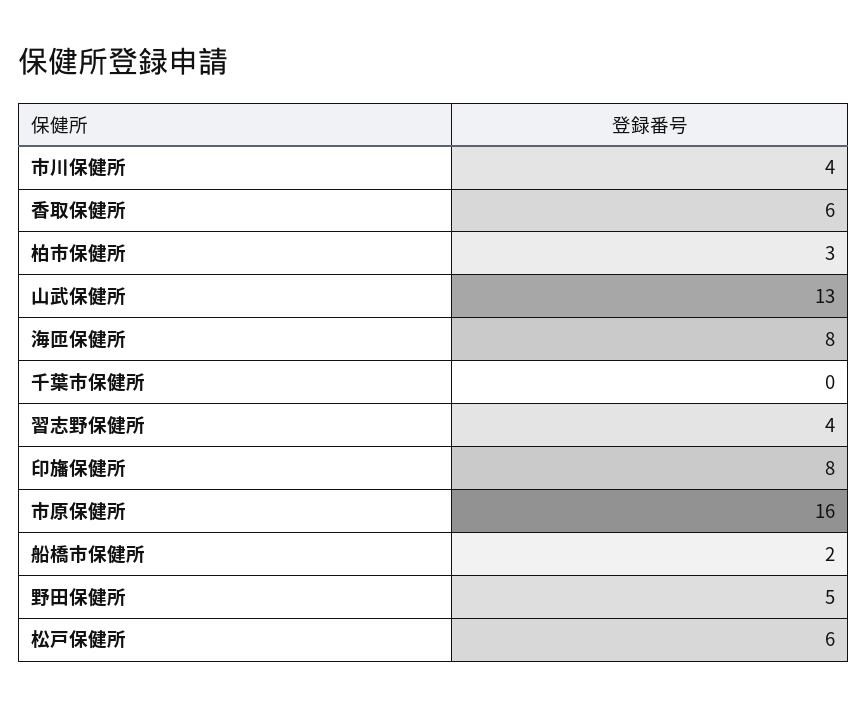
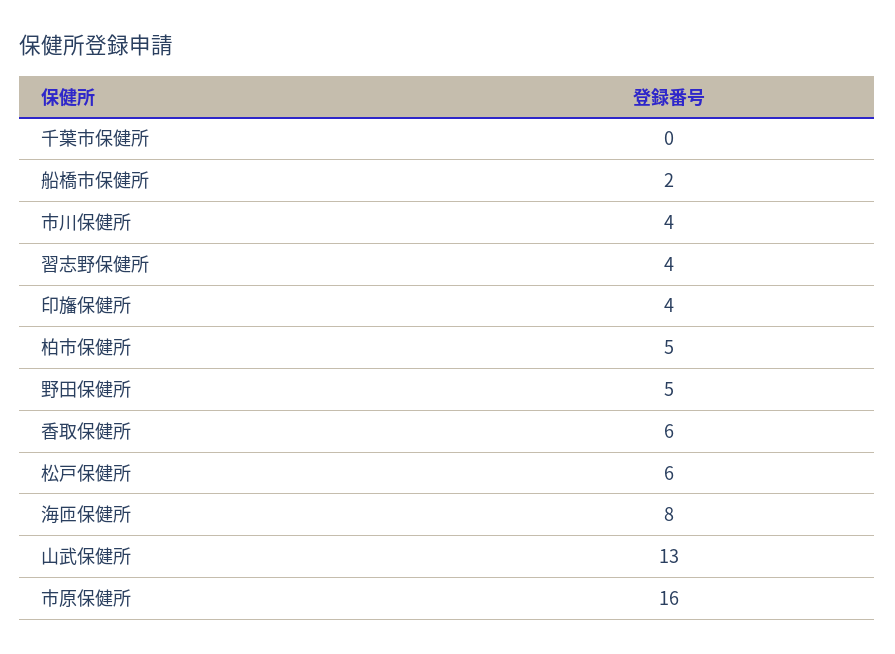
  {
    "市川保健所": 4,
    "香取保健所": 6,
-   "柏市保健所": 3,
+   "柏市保健所": 5,
    "山武保健所": 13,
    "海匝保健所": 8,
    "千葉市保健所": 0,
    "習志野保健所": 4,
-   "印旛保健所": 8,
+   "印旛保健所": 4,
    "市原保健所": 16,
    "船橋市保健所": 2,
    "野田保健所": 5,
    "松戸保健所": 6
  }

